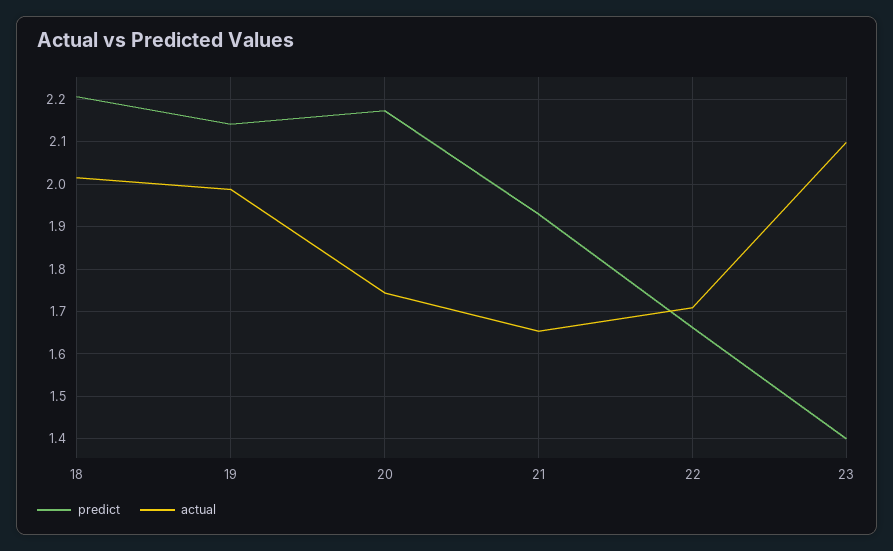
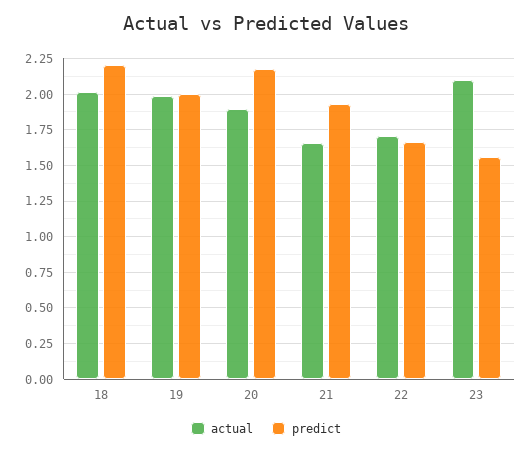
  {
    "predict": {
      "18": 2.2,
-     "19": 2.14,
+     "19": 2,
      "20": 2.18,
      "21": 1.92,
      "22": 1.66,
-     "23": 1.4
+     "23": 1.55
    },
    "actual": {
      "18": 2.02,
      "19": 1.98,
-     "20": 1.74,
+     "20": 1.9,
      "21": 1.66,
      "22": 1.7,
      "23": 2.1
    }
  }

